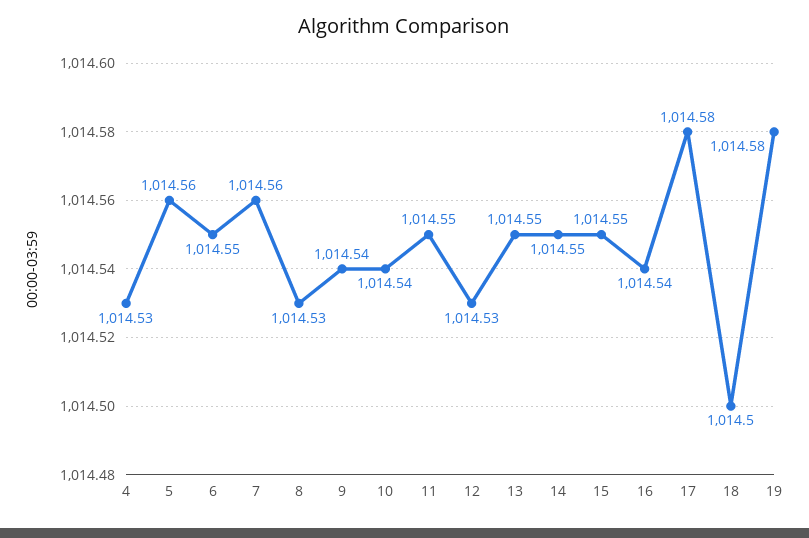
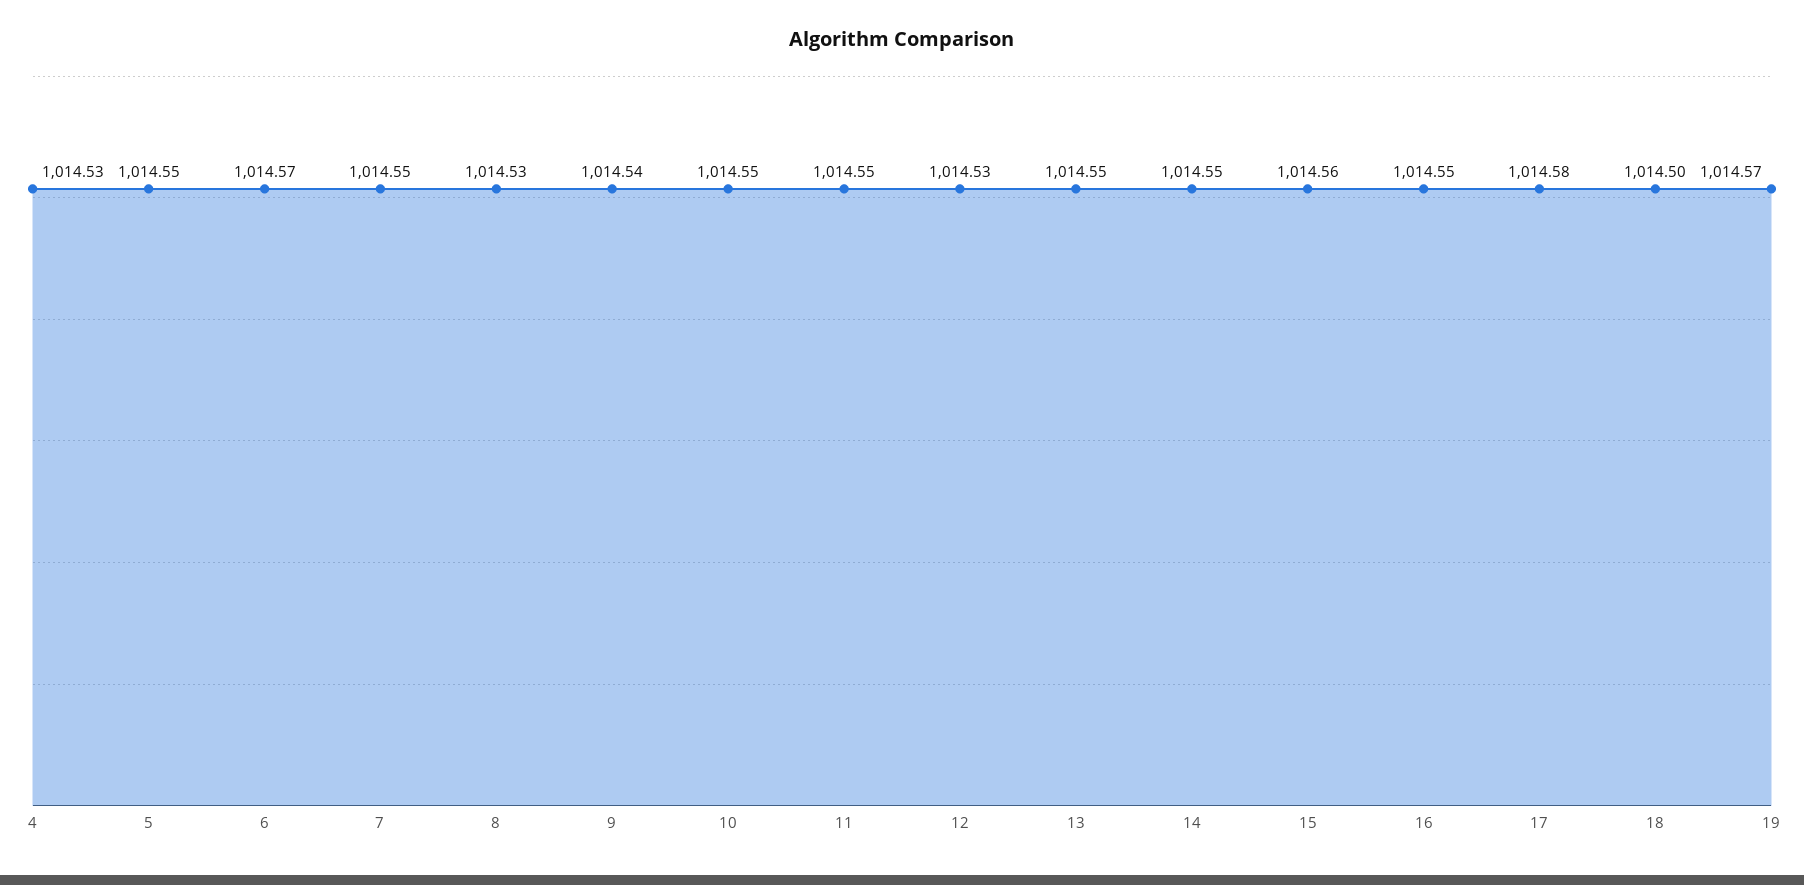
  {
    "4": 1014.53,
-   "5": 1014.56,
+   "5": 1014.55,
-   "6": 1014.55,
+   "6": 1014.57,
-   "7": 1014.56,
+   "7": 1014.55,
    "8": 1014.53,
    "9": 1014.54,
-   "10": 1014.54,
+   "10": 1014.55,
    "11": 1014.55,
    "12": 1014.53,
    "13": 1014.55,
    "14": 1014.55,
-   "15": 1014.55,
+   "15": 1014.56,
-   "16": 1014.54,
+   "16": 1014.55,
    "17": 1014.58,
    "18": 1014.5,
-   "19": 1014.58
+   "19": 1014.57
  }

